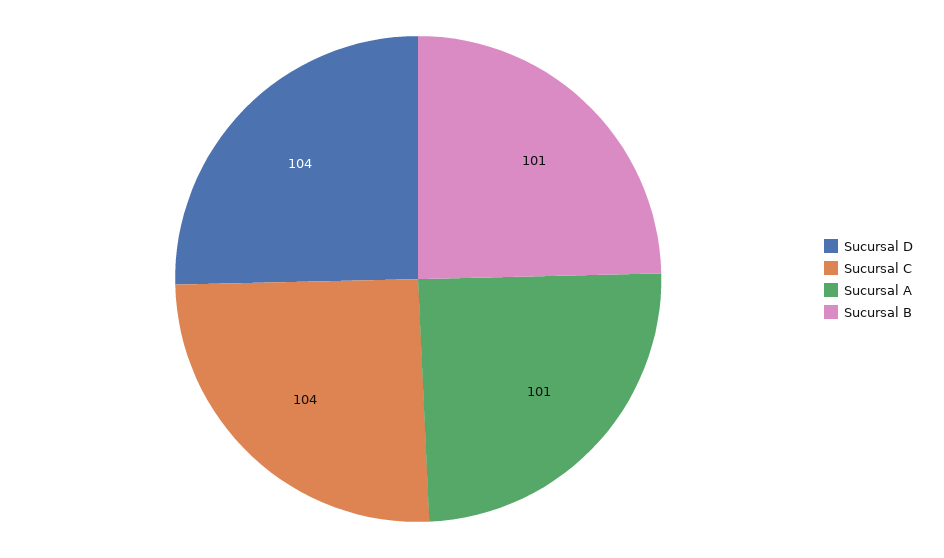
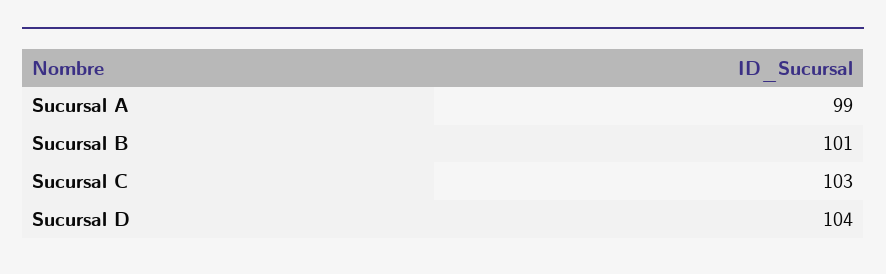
  {
    "Sucursal D": 104,
-   "Sucursal C": 104,
+   "Sucursal C": 103,
-   "Sucursal A": 101,
+   "Sucursal A": 99,
    "Sucursal B": 101
  }

